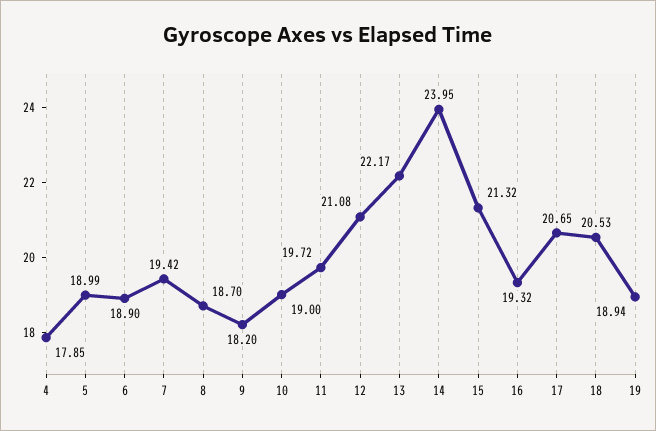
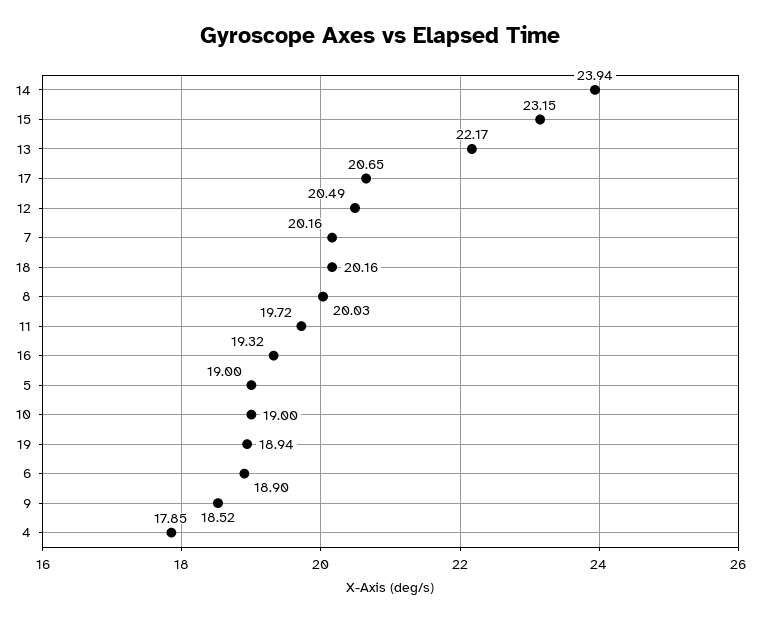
  {
    "4": 17.85,
-   "5": 18.99,
+   "5": 19,
    "6": 18.9,
-   "7": 19.42,
+   "7": 20.16,
-   "8": 18.7,
+   "8": 20.03,
-   "9": 18.2,
+   "9": 18.52,
    "10": 19,
    "11": 19.72,
-   "12": 21.08,
+   "12": 20.49,
    "13": 22.17,
-   "14": 23.95,
+   "14": 23.94,
-   "15": 21.32,
+   "15": 23.15,
    "16": 19.32,
    "17": 20.65,
-   "18": 20.53,
+   "18": 20.16,
    "19": 18.94
  }

